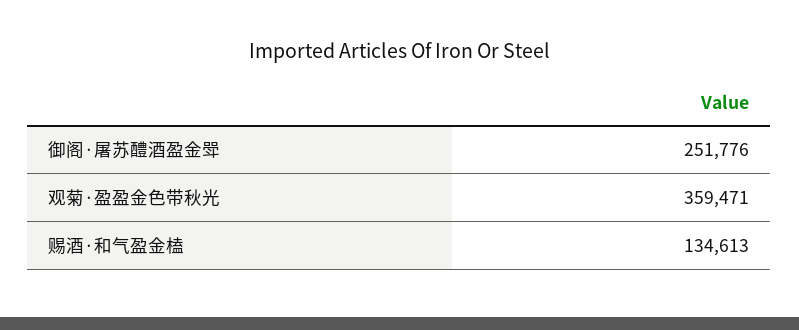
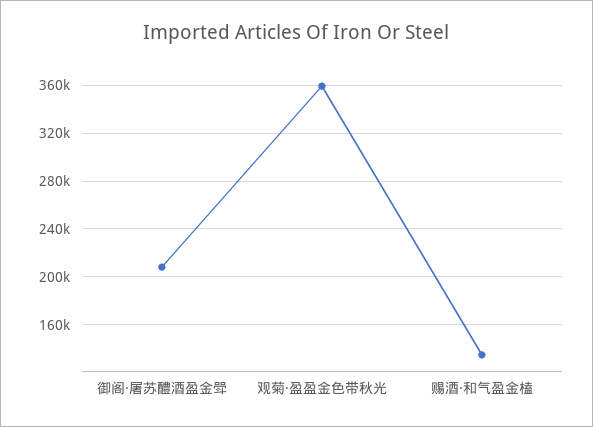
  {
-   "御阁·屠苏醴酒盈金斝": 251776,
+   "御阁·屠苏醴酒盈金斝": 210000,
    "观菊·盈盈金色带秋光": 359471,
    "赐酒·和气盈金榼": 134613
  }

